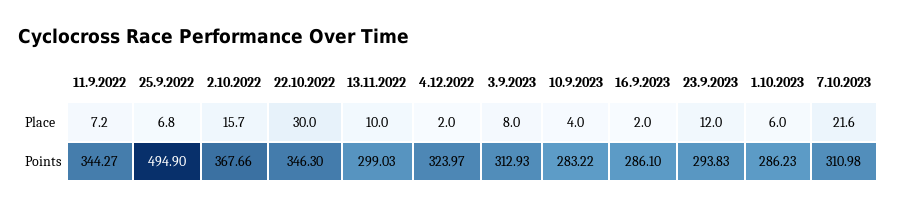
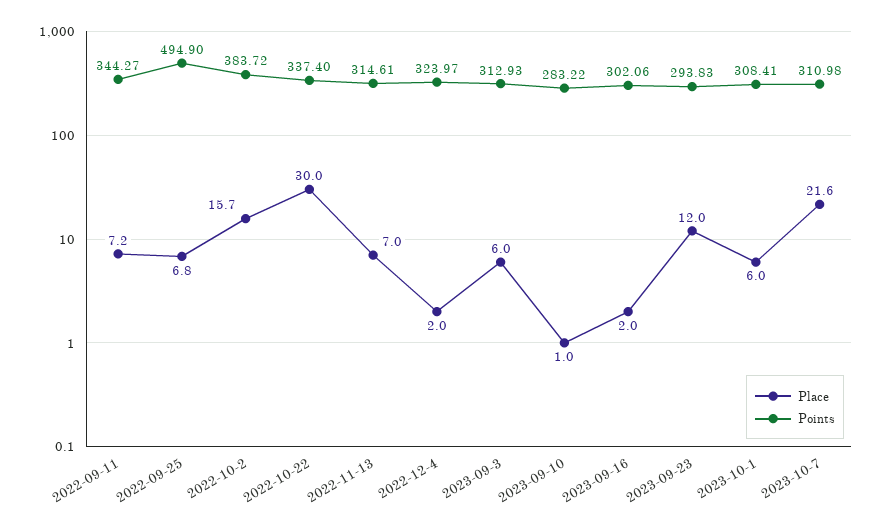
  {
    "Place": {
      "11.9.2022": 7.2,
      "25.9.2022": 6.8,
      "2.10.2022": 15.7,
      "22.10.2022": 30,
-     "13.11.2022": 10,
+     "13.11.2022": 7,
      "4.12.2022": 2,
-     "3.9.2023": 8,
+     "3.9.2023": 6,
-     "10.9.2023": 4,
+     "10.9.2023": 1,
      "16.9.2023": 2,
      "23.9.2023": 12,
      "1.10.2023": 6,
      "7.10.2023": 21.6
    },
    "Points": {
      "11.9.2022": 344.27,
      "25.9.2022": 494.9,
-     "2.10.2022": 367.66,
+     "2.10.2022": 383.72,
-     "22.10.2022": 346.3,
+     "22.10.2022": 337.4,
-     "13.11.2022": 299.03,
+     "13.11.2022": 314.61,
      "4.12.2022": 323.97,
      "3.9.2023": 312.93,
      "10.9.2023": 283.22,
-     "16.9.2023": 286.1,
+     "16.9.2023": 302.06,
      "23.9.2023": 293.83,
-     "1.10.2023": 286.23,
+     "1.10.2023": 308.41,
      "7.10.2023": 310.98
    }
  }

